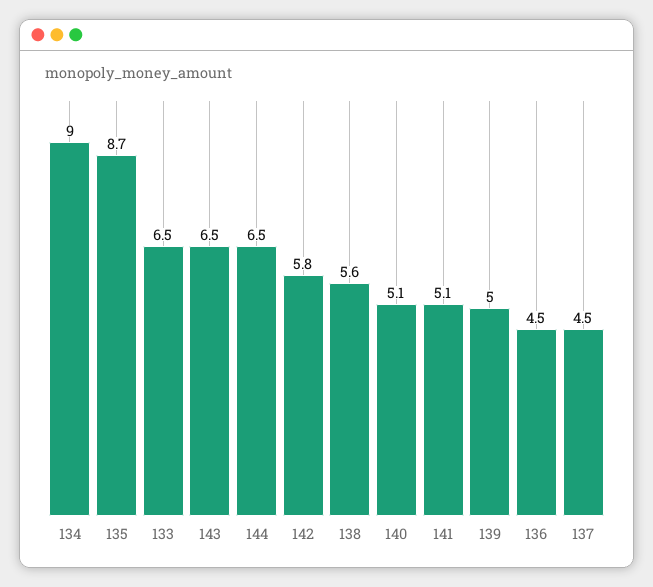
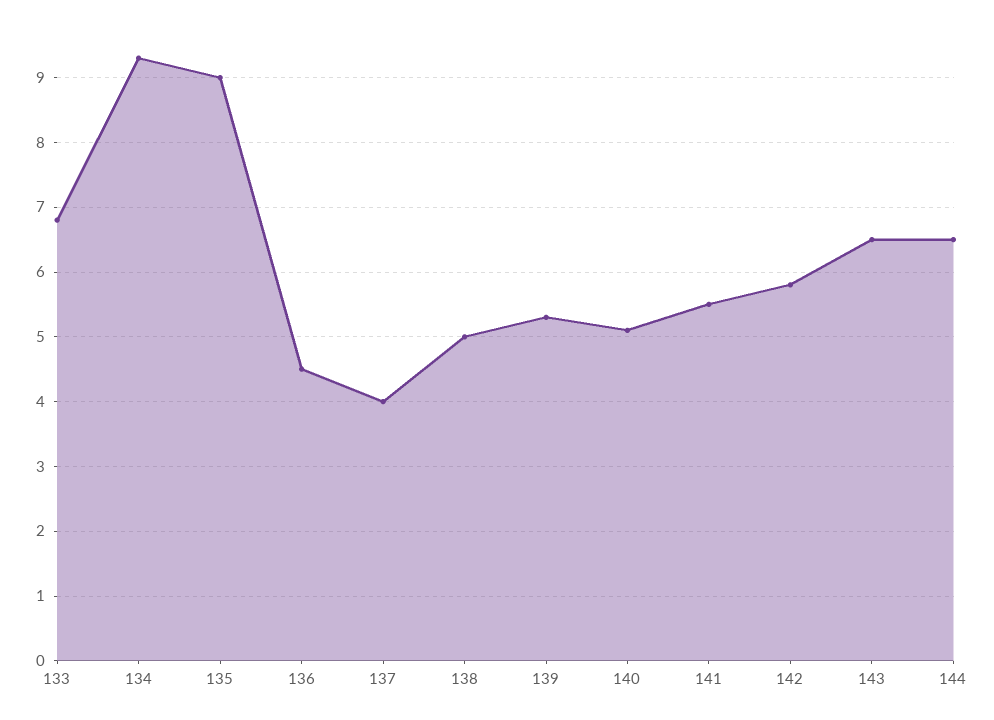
  {
-   "134": 9,
+   "134": 9.3,
-   "135": 8.7,
+   "135": 9,
-   "133": 6.5,
+   "133": 6.8,
    "143": 6.5,
    "144": 6.5,
    "142": 5.8,
-   "138": 5.6,
+   "138": 5,
    "140": 5.1,
-   "141": 5.1,
+   "141": 5.5,
-   "139": 5,
+   "139": 5.3,
    "136": 4.5,
-   "137": 4.5
+   "137": 4
  }

